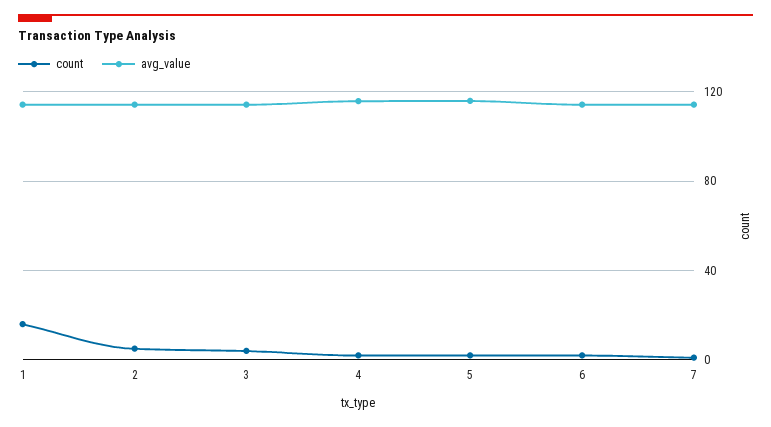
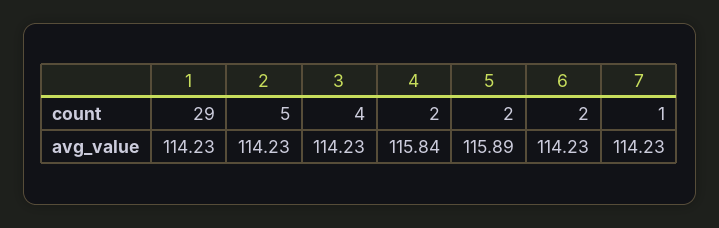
  {
    "count": {
-     "1": 15,
+     "1": 29,
      "2": 5,
      "3": 4,
      "4": 2,
      "5": 2,
      "6": 2,
      "7": 1
    },
    "avg_value": {
      "1": 114.23,
      "2": 114.23,
      "3": 114.23,
      "4": 115.84,
      "5": 115.89,
      "6": 114.23,
      "7": 114.23
    }
  }

